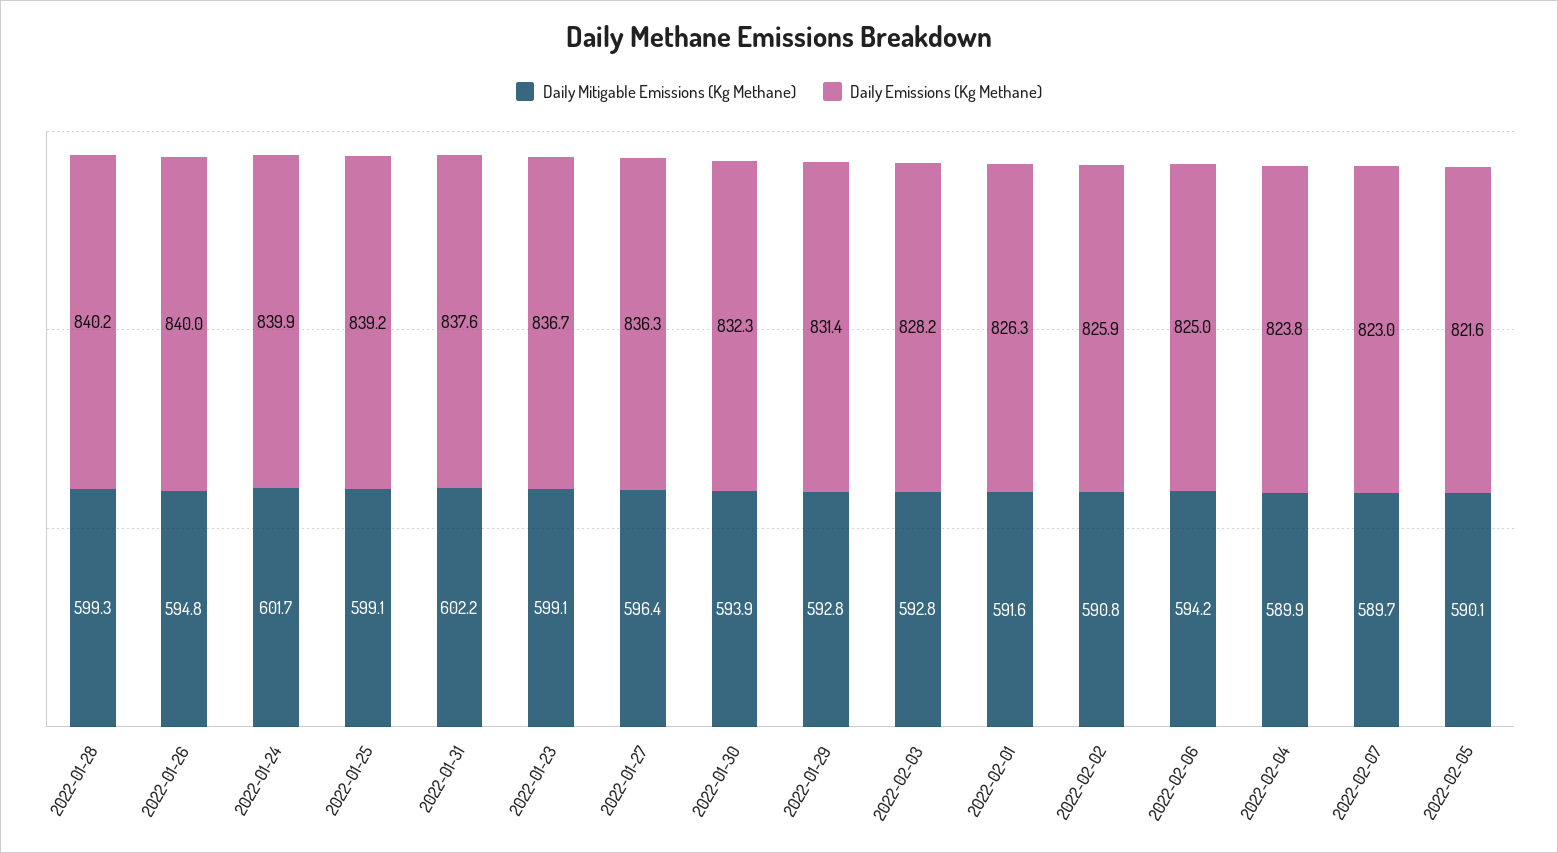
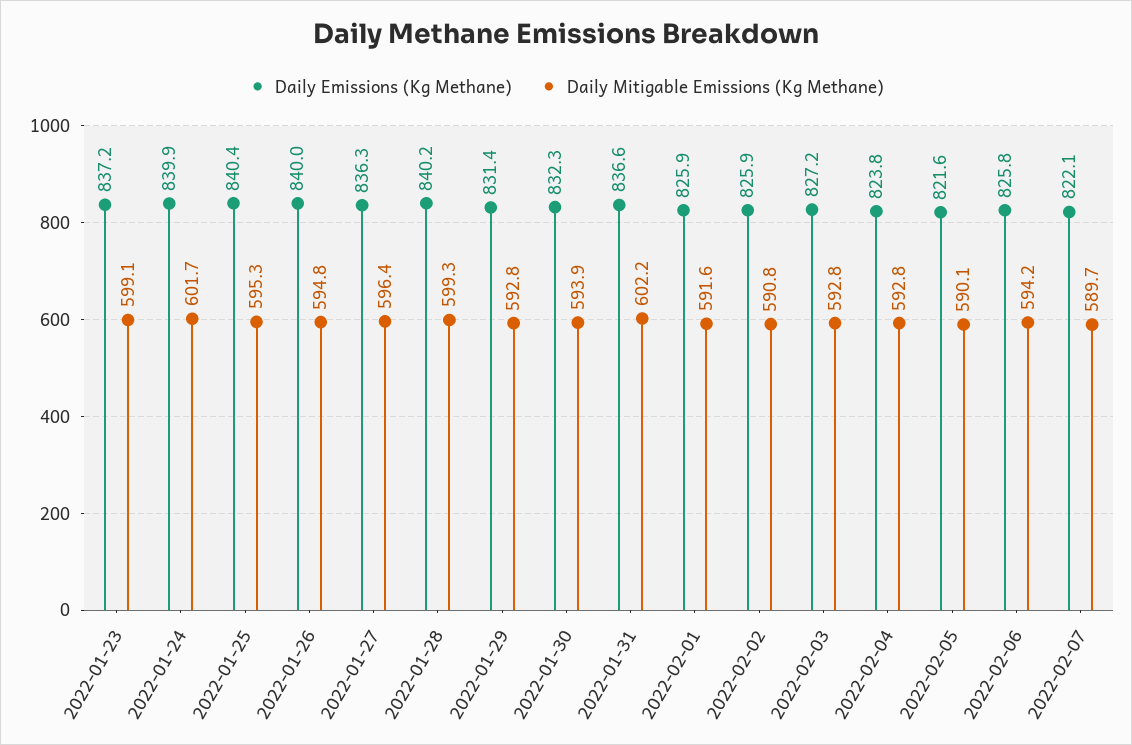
  {
    "Daily Mitigable Emissions (Kg Methane)": {
      "2022-01-28": 599.3,
      "2022-01-26": 594.8,
      "2022-01-24": 601.7,
-     "2022-01-25": 599.1,
+     "2022-01-25": 595.3,
      "2022-01-31": 602.2,
      "2022-01-23": 599.1,
      "2022-01-27": 596.4,
      "2022-01-30": 593.9,
      "2022-01-29": 592.8,
      "2022-02-03": 592.8,
      "2022-02-01": 591.6,
      "2022-02-02": 590.8,
      "2022-02-06": 594.2,
-     "2022-02-04": 589.9,
+     "2022-02-04": 592.8,
      "2022-02-07": 589.7,
      "2022-02-05": 590.1
    },
    "Daily Emissions (Kg Methane)": {
      "2022-01-28": 840.2,
      "2022-01-26": 840,
      "2022-01-24": 839.9,
-     "2022-01-25": 839.2,
+     "2022-01-25": 840.4,
-     "2022-01-31": 837.6,
+     "2022-01-31": 836.6,
-     "2022-01-23": 836.7,
+     "2022-01-23": 837.2,
      "2022-01-27": 836.3,
      "2022-01-30": 832.3,
      "2022-01-29": 831.4,
-     "2022-02-03": 828.2,
+     "2022-02-03": 827.2,
-     "2022-02-01": 826.3,
+     "2022-02-01": 825.9,
      "2022-02-02": 825.9,
-     "2022-02-06": 825,
+     "2022-02-06": 825.8,
      "2022-02-04": 823.8,
-     "2022-02-07": 823,
+     "2022-02-07": 822.1,
      "2022-02-05": 821.6
    }
  }

